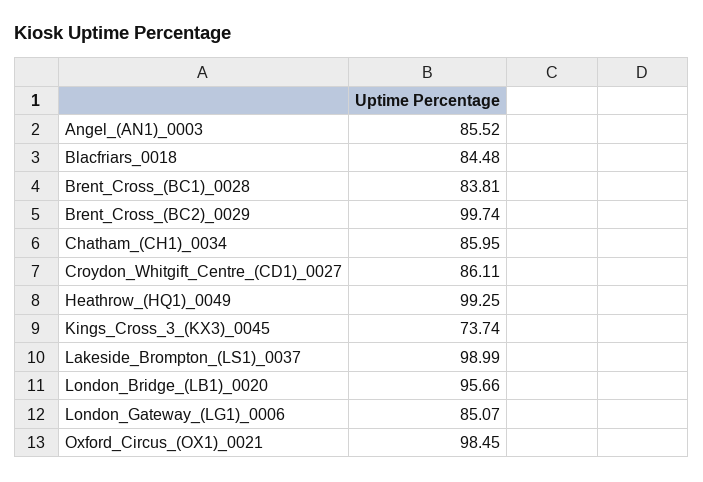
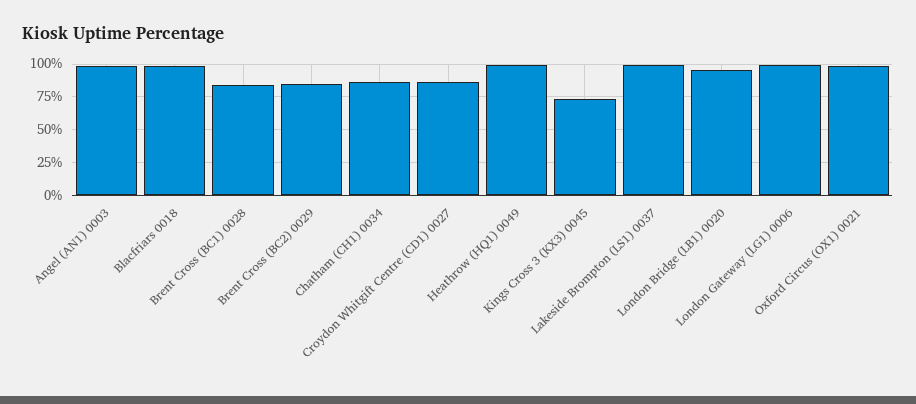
  {
-   "Angel_(AN1)_0003": 85.52,
+   "Angel_(AN1)_0003": 100,
-   "Blacfriars_0018": 84.48,
+   "Blacfriars_0018": 100,
    "Brent_Cross_(BC1)_0028": 83.81,
-   "Brent_Cross_(BC2)_0029": 99.74,
+   "Brent_Cross_(BC2)_0029": 85,
    "Chatham_(CH1)_0034": 85.95,
    "Croydon_Whitgift_Centre_(CD1)_0027": 86.11,
    "Heathrow_(HQ1)_0049": 99.25,
    "Kings_Cross_3_(KX3)_0045": 73.74,
    "Lakeside_Brompton_(LS1)_0037": 98.99,
    "London_Bridge_(LB1)_0020": 95.66,
-   "London_Gateway_(LG1)_0006": 85.07,
+   "London_Gateway_(LG1)_0006": 100,
    "Oxford_Circus_(OX1)_0021": 98.45
  }

